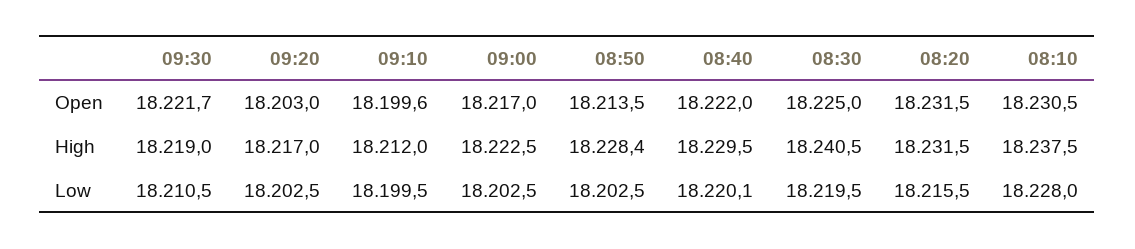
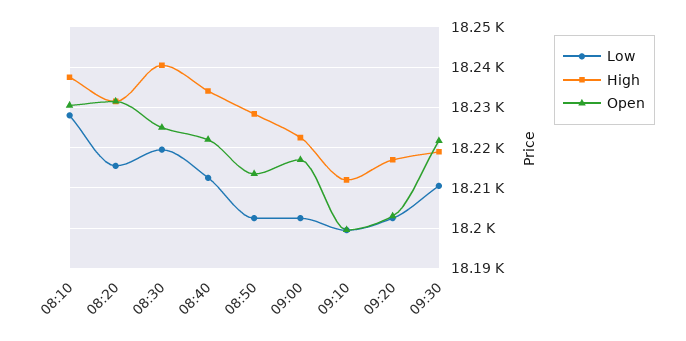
  {
    "Open": {
      "09:30": 18221.7,
      "09:20": 18203,
      "09:10": 18199.6,
      "09:00": 18217,
      "08:50": 18213.5,
      "08:40": 18222,
      "08:30": 18225,
      "08:20": 18231.5,
      "08:10": 18230.5
    },
    "High": {
      "09:30": 18219,
      "09:20": 18217,
      "09:10": 18212,
      "09:00": 18222.5,
      "08:50": 18228.4,
-     "08:40": 18229.5,
+     "08:40": 18234,
      "08:30": 18240.5,
      "08:20": 18231.5,
      "08:10": 18237.5
    },
    "Low": {
      "09:30": 18210.5,
      "09:20": 18202.5,
      "09:10": 18199.5,
      "09:00": 18202.5,
      "08:50": 18202.5,
-     "08:40": 18220.1,
+     "08:40": 18212,
      "08:30": 18219.5,
      "08:20": 18215.5,
      "08:10": 18228
    }
  }

